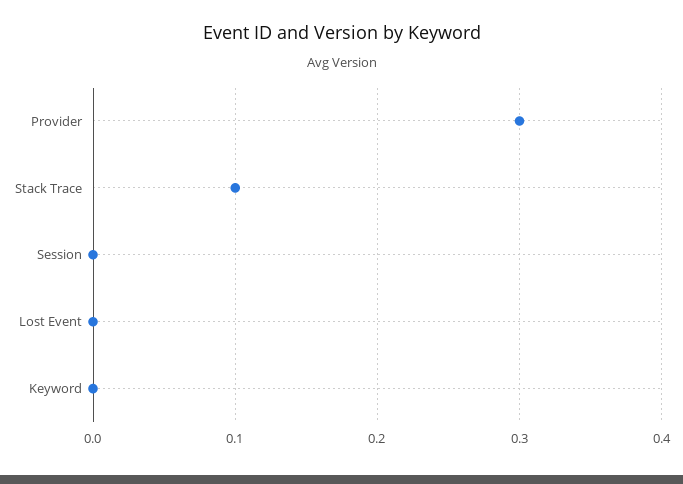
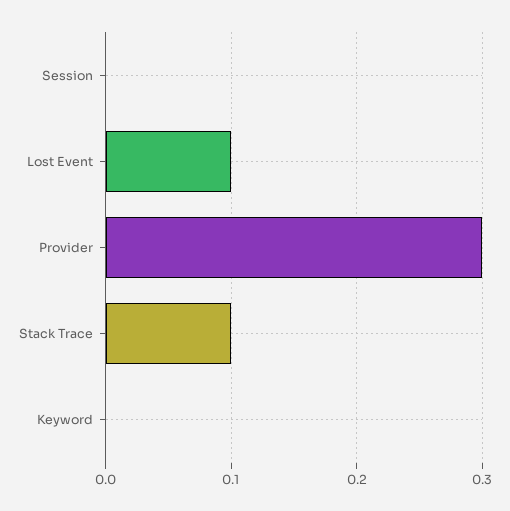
  {
    "Provider": 0.3,
    "Stack Trace": 0.1,
    "Session": 0,
-   "Lost Event": 0,
+   "Lost Event": 0.1,
    "Keyword": 0
  }

